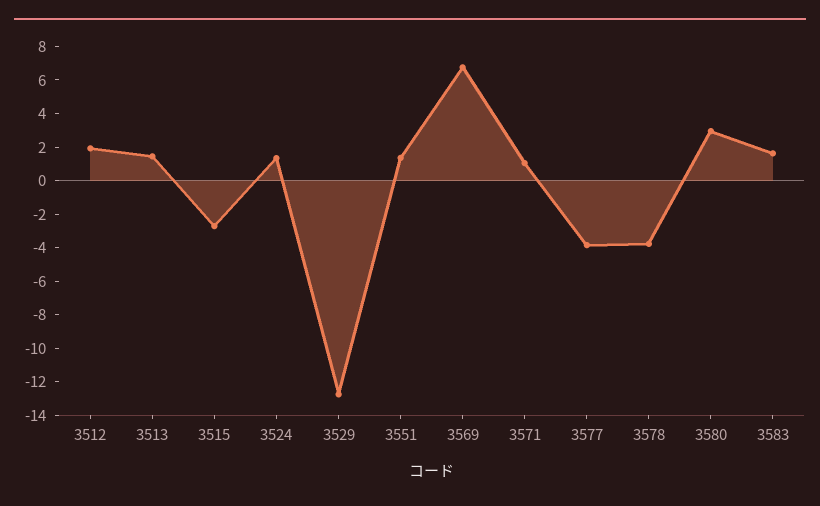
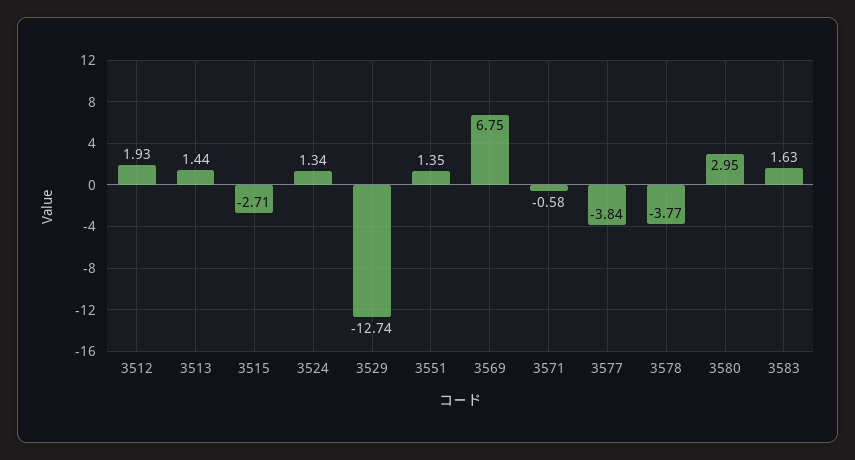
  {
    "3512": 1.93,
    "3513": 1.44,
    "3515": -2.71,
    "3524": 1.34,
    "3529": -12.74,
    "3551": 1.35,
    "3569": 6.75,
-   "3571": 1,
+   "3571": -0.58,
    "3577": -3.84,
    "3578": -3.77,
    "3580": 2.95,
    "3583": 1.63
  }

